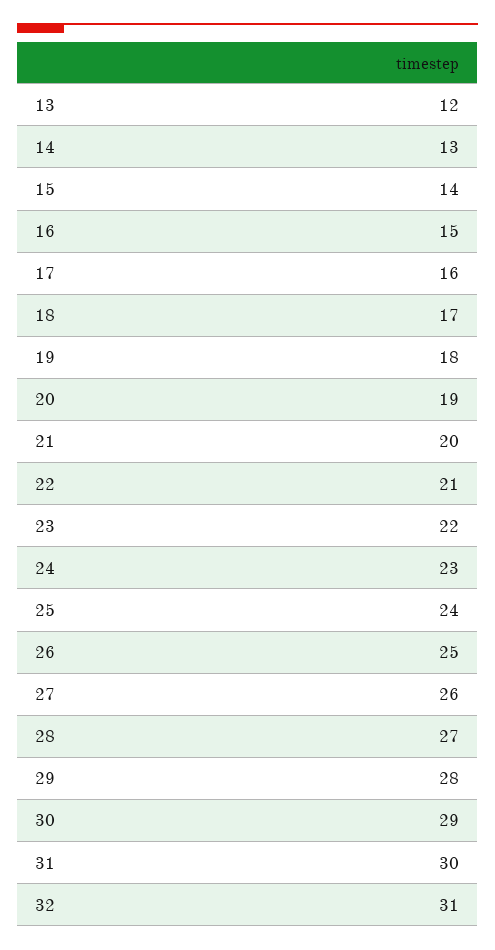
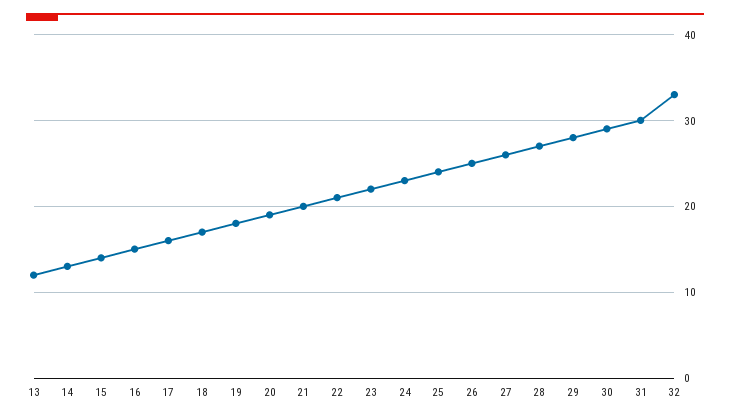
  {
    "13": 12,
    "14": 13,
    "15": 14,
    "16": 15,
    "17": 16,
    "18": 17,
    "19": 18,
    "20": 19,
    "21": 20,
    "22": 21,
    "23": 22,
    "24": 23,
    "25": 24,
    "26": 25,
    "27": 26,
    "28": 27,
    "29": 28,
    "30": 29,
    "31": 30,
-   "32": 31
+   "32": 33
  }

